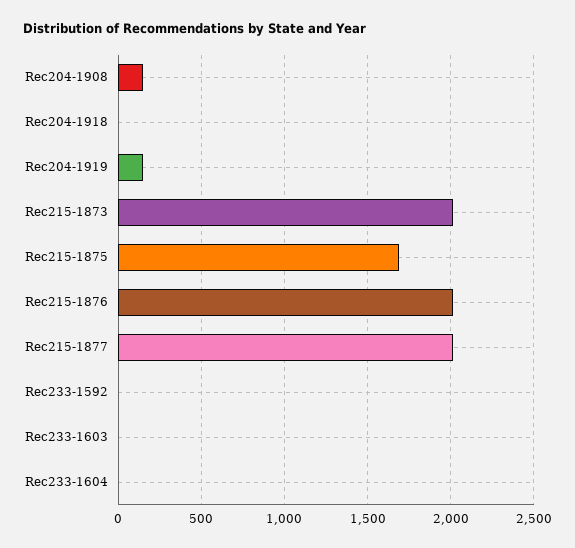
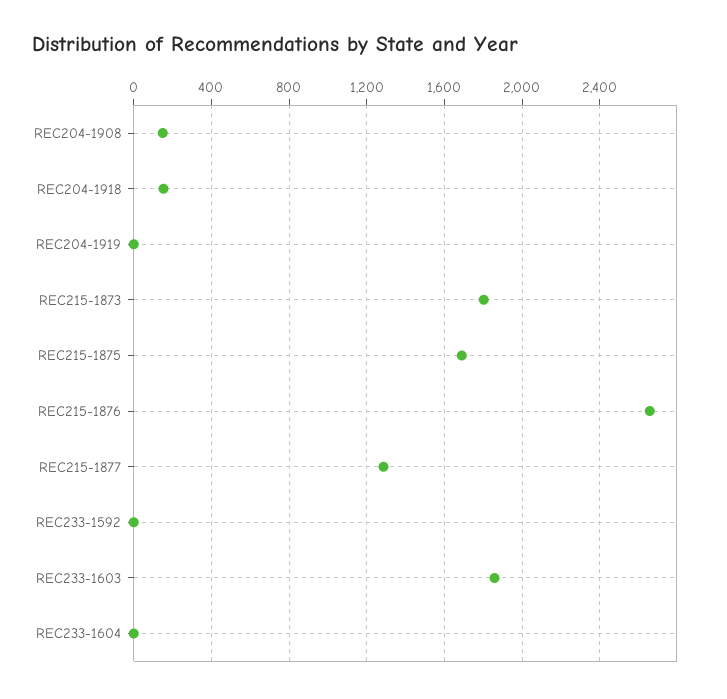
  {
    "Rec204-1908": 150,
-   "Rec204-1918": 0,
+   "Rec204-1918": 150,
-   "Rec204-1919": 150,
+   "Rec204-1919": 0,
-   "Rec215-1873": 2000,
+   "Rec215-1873": 1800,
    "Rec215-1875": 1700,
-   "Rec215-1876": 2000,
+   "Rec215-1876": 2650,
-   "Rec215-1877": 2000,
+   "Rec215-1877": 1300,
    "Rec233-1592": 0,
-   "Rec233-1603": 0,
+   "Rec233-1603": 1850,
    "Rec233-1604": 0
  }

